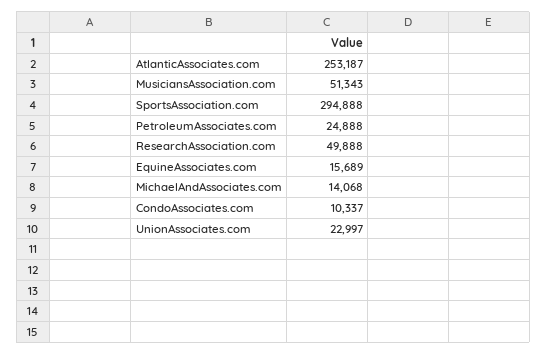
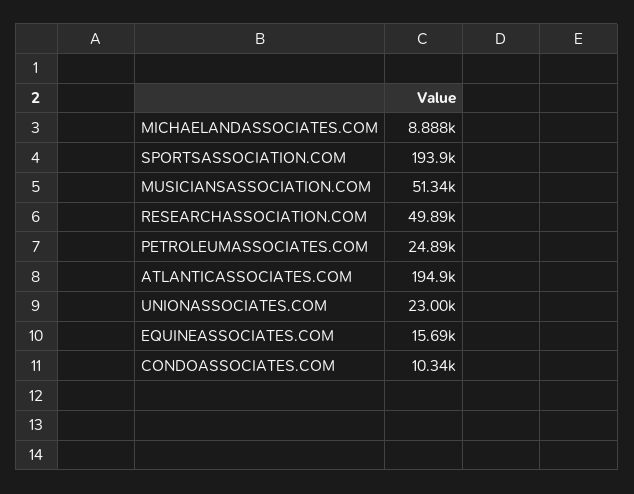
  {
-   "AtlanticAssociates.com": 253187,
+   "AtlanticAssociates.com": 194900,
    "MusiciansAssociation.com": 51343,
-   "SportsAssociation.com": 294888,
+   "SportsAssociation.com": 193900,
    "PetroleumAssociates.com": 24888,
    "ResearchAssociation.com": 49888,
    "EquineAssociates.com": 15689,
-   "MichaelAndAssociates.com": 14068,
+   "MichaelAndAssociates.com": 8888,
    "CondoAssociates.com": 10337,
    "UnionAssociates.com": 22997
  }

